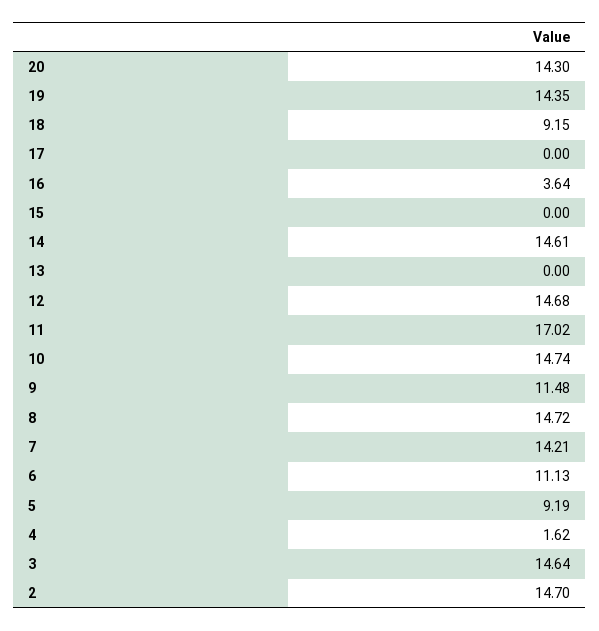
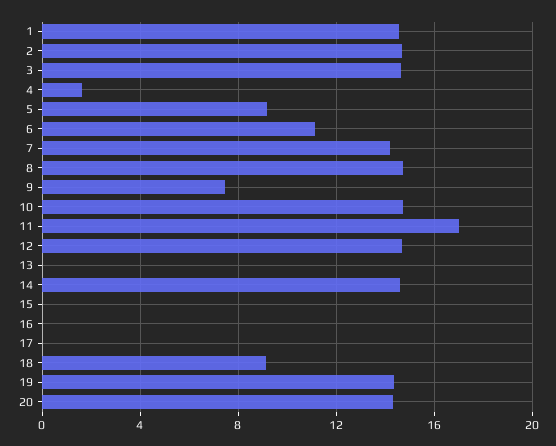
  {
    "20": 14.3,
    "19": 14.35,
    "18": 9.15,
    "17": 0,
-   "16": 3.64,
+   "16": 0,
    "15": 0,
    "14": 14.61,
    "13": 0,
    "12": 14.68,
    "11": 17.02,
    "10": 14.74,
-   "9": 11.48,
+   "9": 7.5,
    "8": 14.72,
    "7": 14.21,
    "6": 11.13,
    "5": 9.19,
    "4": 1.62,
    "3": 14.64,
-   "2": 14.7
+   "2": 14.7,
+   "1": 14.5
  }

